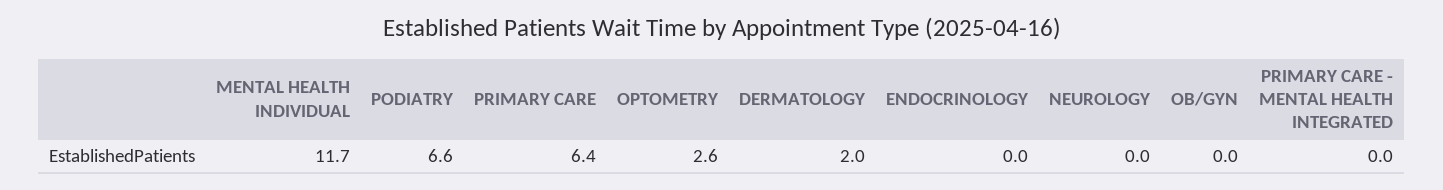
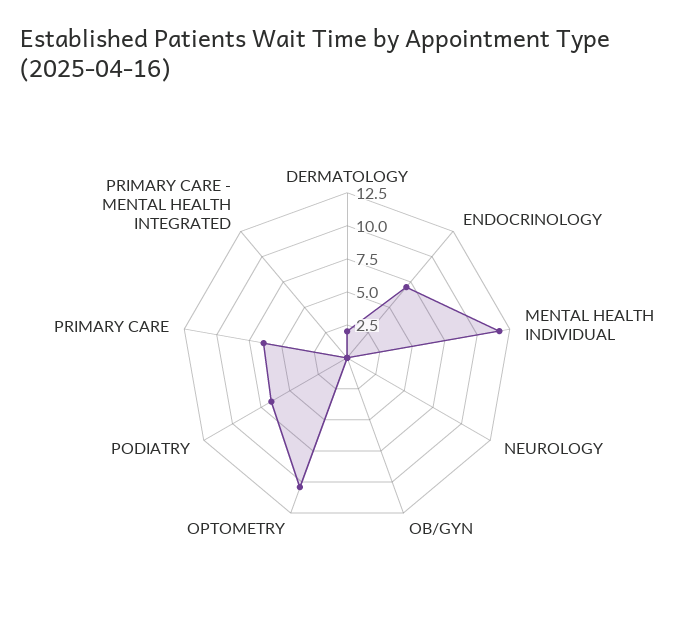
  {
    "MENTAL HEALTH INDIVIDUAL": 11.7,
    "PODIATRY": 6.6,
    "PRIMARY CARE": 6.4,
-   "OPTOMETRY": 2.6,
+   "OPTOMETRY": 10,
    "DERMATOLOGY": 2,
-   "ENDOCRINOLOGY": 0,
+   "ENDOCRINOLOGY": 7.5,
    "NEUROLOGY": 0,
    "OB/GYN": 0,
    "PRIMARY CARE - MENTAL HEALTH INTEGRATED": 0
  }

